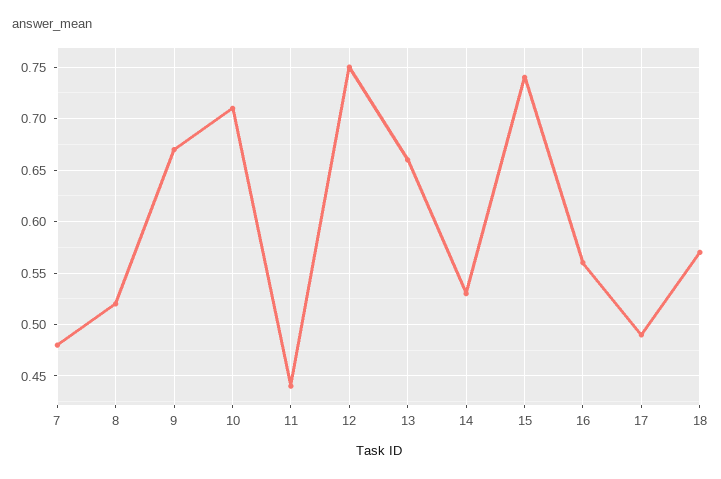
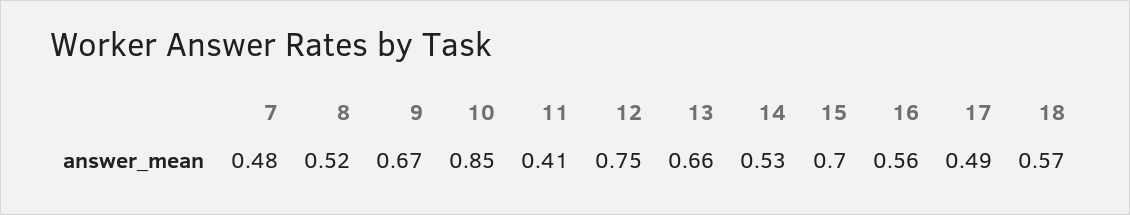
  {
    "7": 0.48,
    "8": 0.52,
    "9": 0.67,
-   "10": 0.71,
+   "10": 0.85,
-   "11": 0.44,
+   "11": 0.41,
    "12": 0.75,
    "13": 0.66,
    "14": 0.53,
-   "15": 0.74,
+   "15": 0.7,
    "16": 0.56,
    "17": 0.49,
    "18": 0.57
  }

